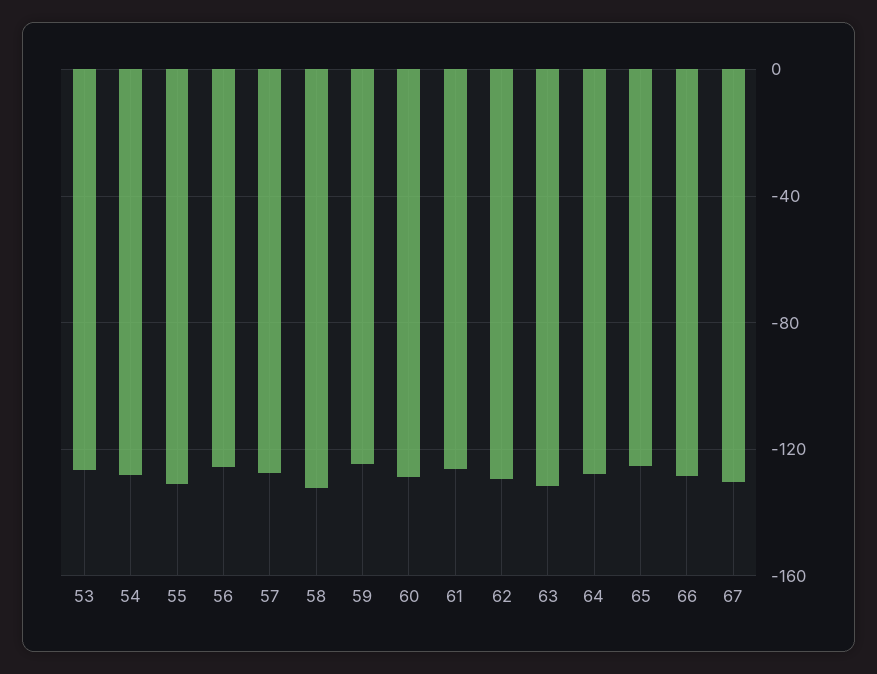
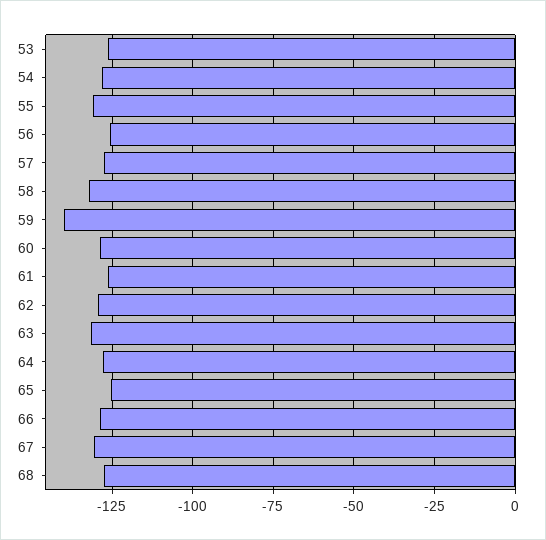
  {
    "53": -127.5,
    "54": -127.5,
    "55": -130,
    "56": -125,
    "57": -127.5,
    "58": -132.5,
-   "59": -125,
+   "59": -140,
    "60": -130,
    "61": -125,
    "62": -130,
    "63": -132.5,
    "64": -127.5,
    "65": -125,
    "66": -127.5,
-   "67": -130
+   "67": -130,
+   "68": -127.5
  }

